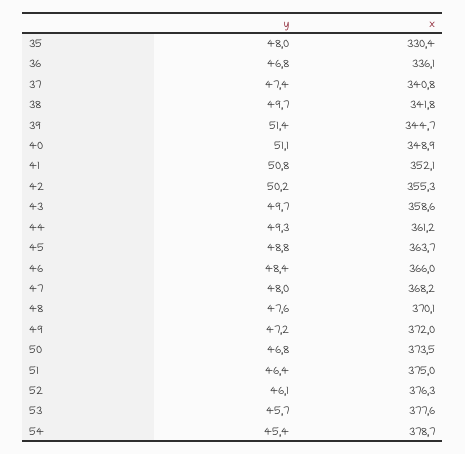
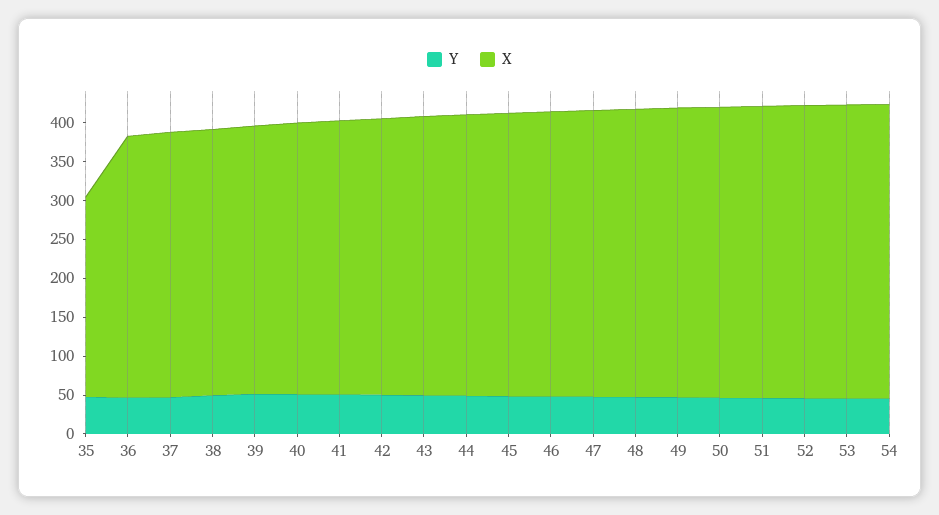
  {
    "y": {
      "35": 48,
      "36": 46.8,
      "37": 47.4,
      "38": 49.7,
      "39": 51.4,
      "40": 51.1,
      "41": 50.8,
      "42": 50.2,
      "43": 49.7,
      "44": 49.3,
      "45": 48.8,
      "46": 48.4,
      "47": 48,
      "48": 47.6,
      "49": 47.2,
      "50": 46.8,
      "51": 46.4,
      "52": 46.1,
      "53": 45.7,
      "54": 45.4
    },
    "x": {
-     "35": 330.4,
+     "35": 250,
      "36": 336.1,
      "37": 340.8,
      "38": 341.8,
      "39": 344.7,
      "40": 348.9,
      "41": 352.1,
      "42": 355.3,
      "43": 358.6,
      "44": 361.2,
      "45": 363.7,
      "46": 366,
      "47": 368.2,
      "48": 370.1,
      "49": 372,
      "50": 373.5,
      "51": 375,
      "52": 376.3,
      "53": 377.6,
      "54": 378.7
    }
  }

